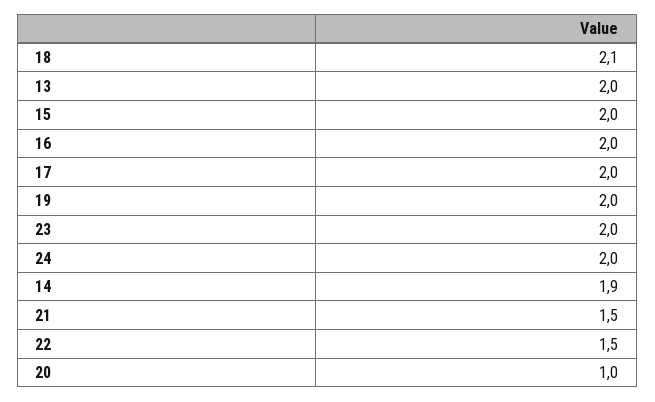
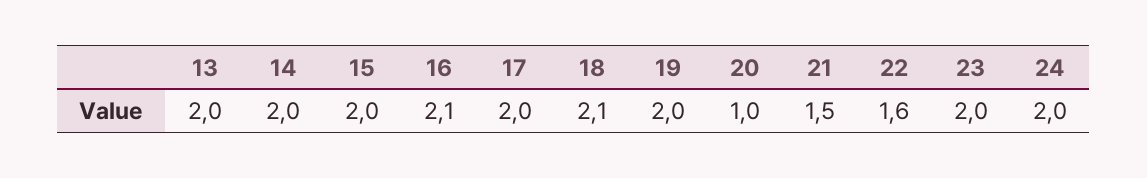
  {
    "18": 2.1,
    "13": 2,
    "15": 2,
-   "16": 2,
+   "16": 2.1,
    "17": 2,
    "19": 2,
    "23": 2,
    "24": 2,
-   "14": 1.9,
+   "14": 2,
    "21": 1.5,
-   "22": 1.5,
+   "22": 1.6,
    "20": 1
  }

